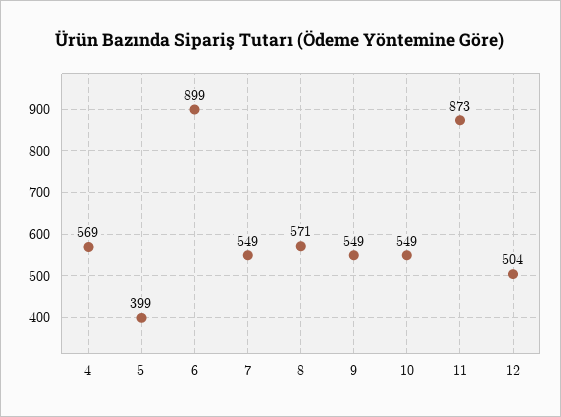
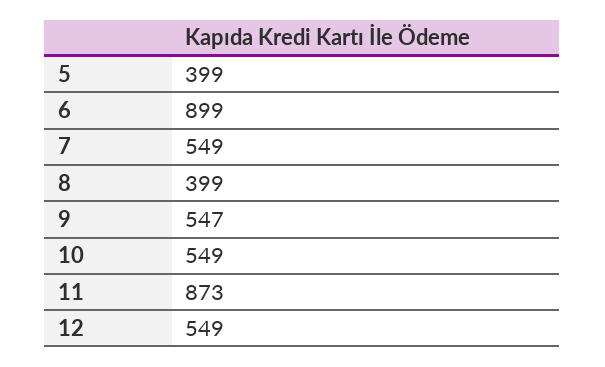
  {
-   "4": 569,
    "5": 399,
    "6": 899,
    "7": 549,
-   "8": 571,
+   "8": 399,
-   "9": 549,
+   "9": 547,
    "10": 549,
    "11": 873,
-   "12": 504
+   "12": 549
  }

